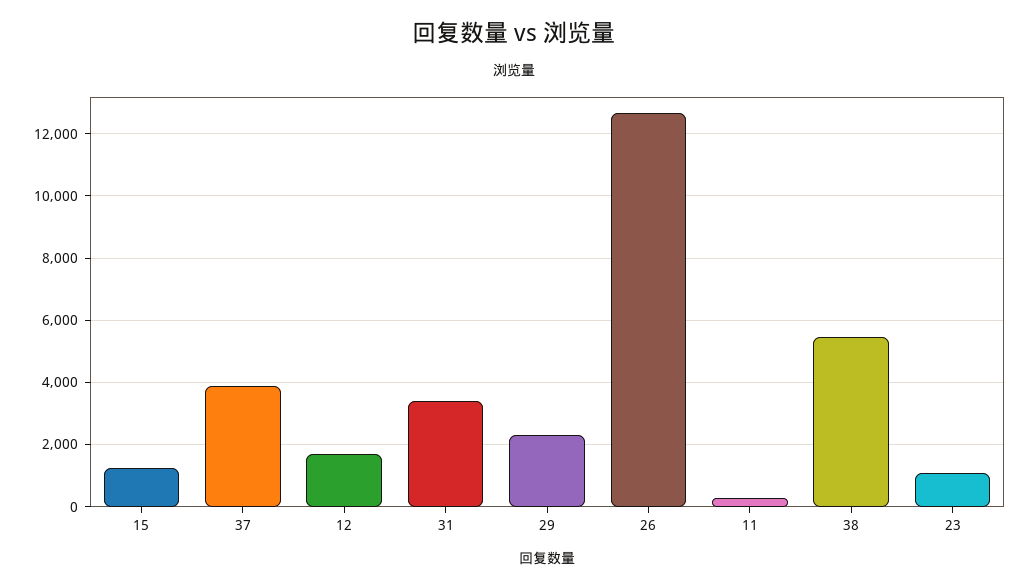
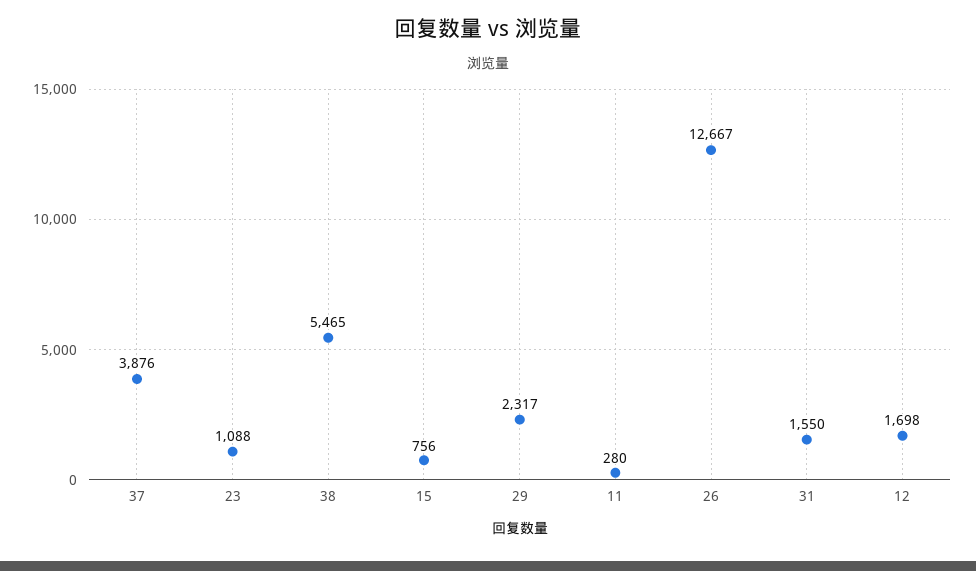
  {
-   "15": 1200,
+   "15": 756,
    "37": 3876,
    "12": 1698,
-   "31": 3400,
+   "31": 1550,
    "29": 2317,
    "26": 12667,
    "11": 280,
    "38": 5465,
    "23": 1088
  }

